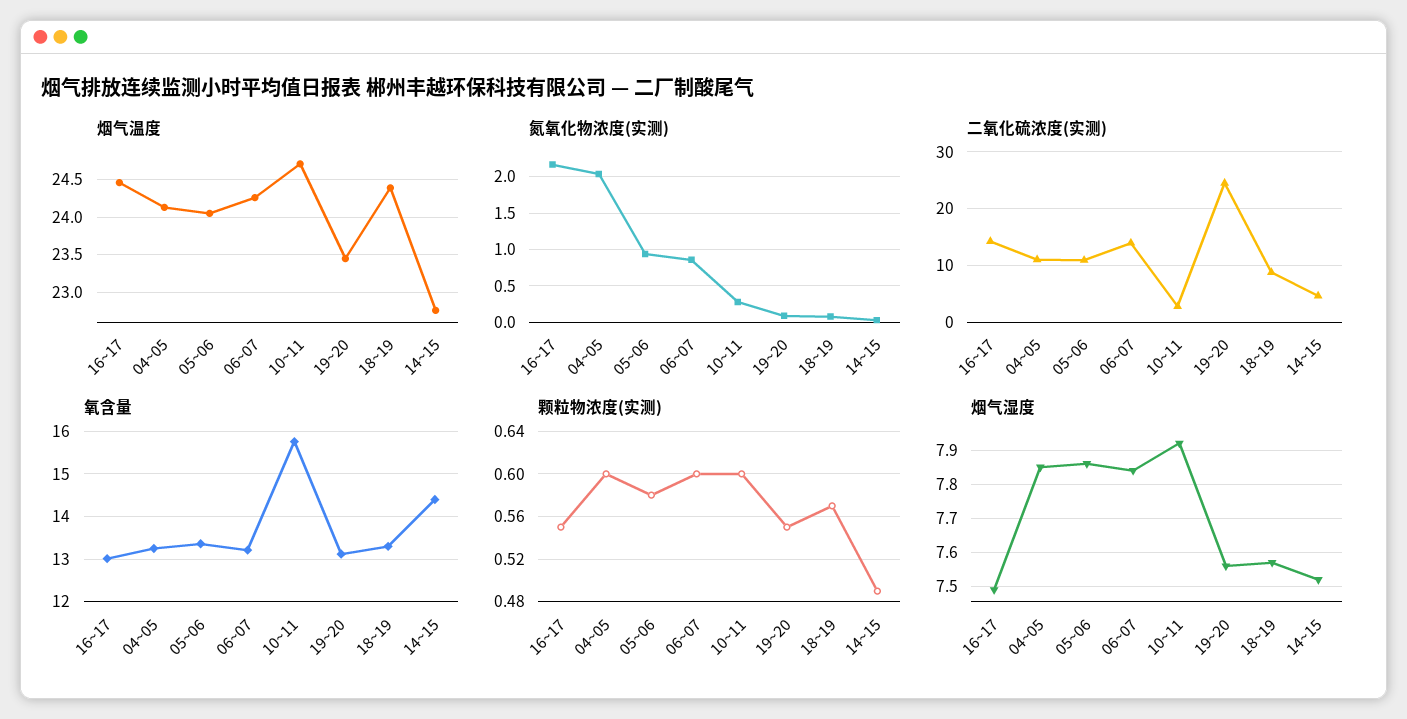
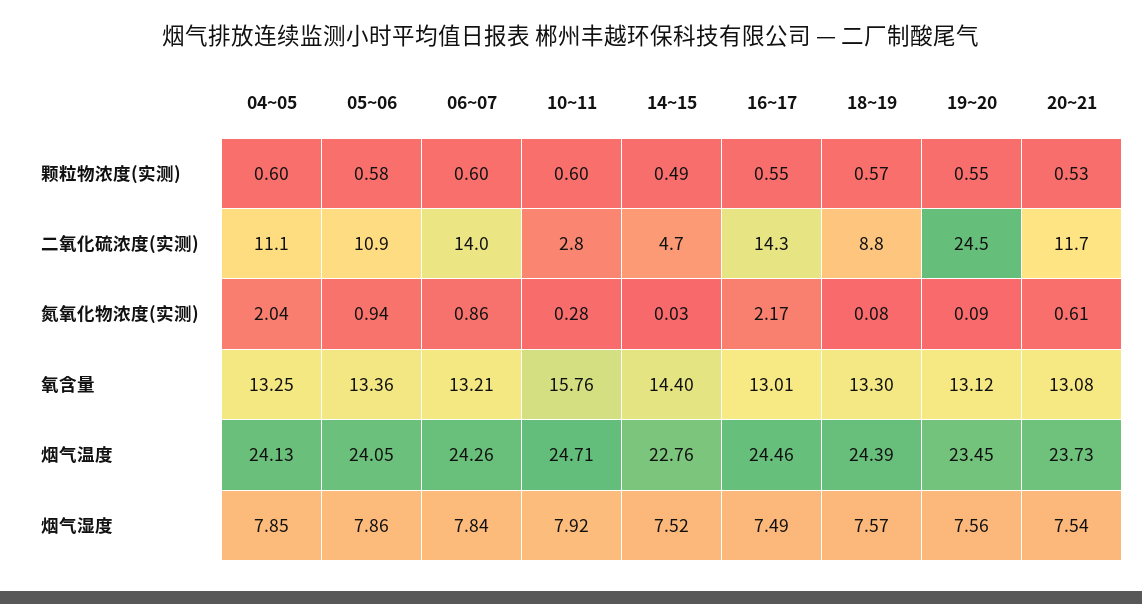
  {
    "烟气温度": {
      "16~17": 24.46,
      "04~05": 24.13,
      "05~06": 24.05,
      "06~07": 24.26,
      "10~11": 24.71,
      "19~20": 23.45,
      "18~19": 24.39,
-     "14~15": 22.76
+     "14~15": 22.76,
+     "20~21": 23.73
    },
    "氮氧化物浓度(实测)": {
      "16~17": 2.17,
      "04~05": 2.04,
      "05~06": 0.94,
      "06~07": 0.86,
      "10~11": 0.28,
      "19~20": 0.09,
      "18~19": 0.08,
-     "14~15": 0.03
+     "14~15": 0.03,
+     "20~21": 0.61
    },
    "二氧化硫浓度(实测)": {
      "16~17": 14.3,
      "04~05": 11.1,
      "05~06": 10.9,
      "06~07": 14,
      "10~11": 2.8,
      "19~20": 24.5,
      "18~19": 8.8,
-     "14~15": 4.7
+     "14~15": 4.7,
+     "20~21": 11.7
    },
    "氧含量": {
      "16~17": 13.01,
      "04~05": 13.25,
      "05~06": 13.36,
      "06~07": 13.21,
      "10~11": 15.76,
      "19~20": 13.12,
      "18~19": 13.3,
-     "14~15": 14.4
+     "14~15": 14.4,
+     "20~21": 13.08
    },
    "颗粒物浓度(实测)": {
      "16~17": 0.55,
      "04~05": 0.6,
      "05~06": 0.58,
      "06~07": 0.6,
      "10~11": 0.6,
      "19~20": 0.55,
      "18~19": 0.57,
-     "14~15": 0.49
+     "14~15": 0.49,
+     "20~21": 0.53
    },
    "烟气湿度": {
      "16~17": 7.49,
      "04~05": 7.85,
      "05~06": 7.86,
      "06~07": 7.84,
      "10~11": 7.92,
      "19~20": 7.56,
      "18~19": 7.57,
-     "14~15": 7.52
+     "14~15": 7.52,
+     "20~21": 7.54
    }
  }

